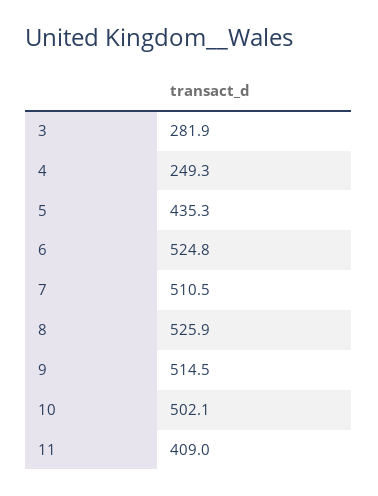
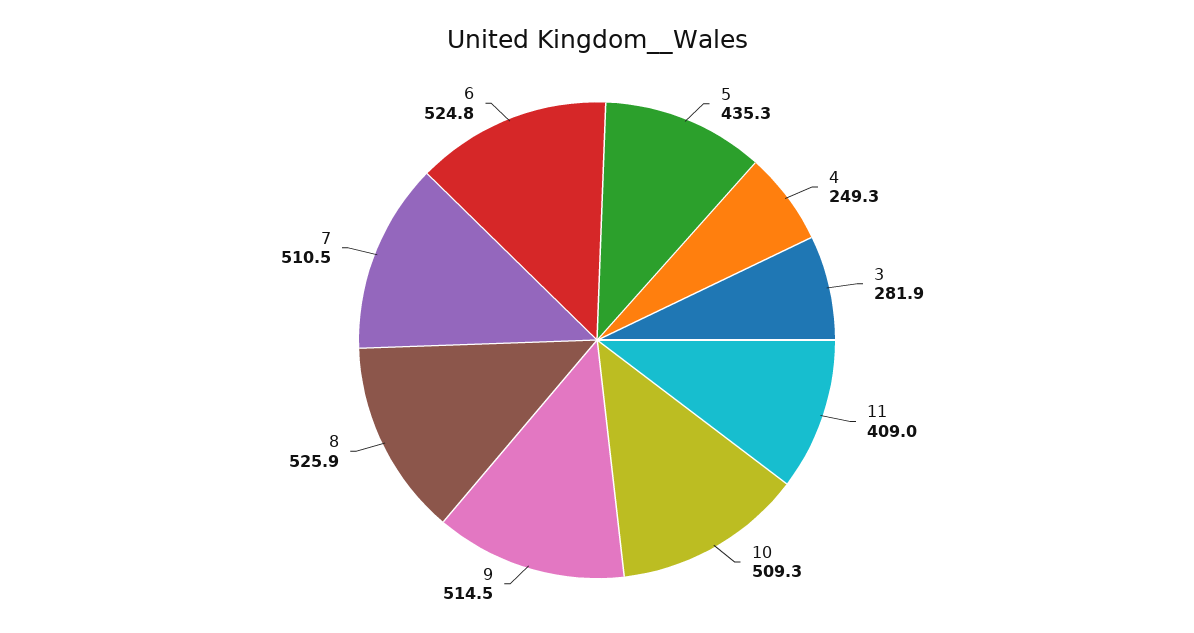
  {
    "3": 281.9,
    "4": 249.3,
    "5": 435.3,
    "6": 524.8,
    "7": 510.5,
    "8": 525.9,
    "9": 514.5,
-   "10": 502.1,
+   "10": 509.3,
    "11": 409
  }

